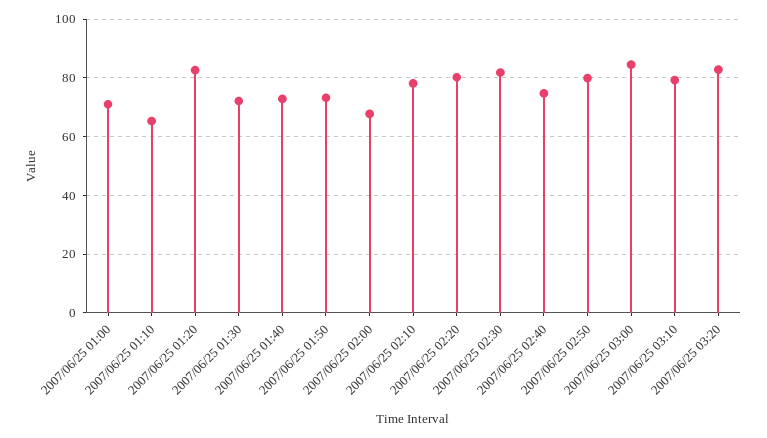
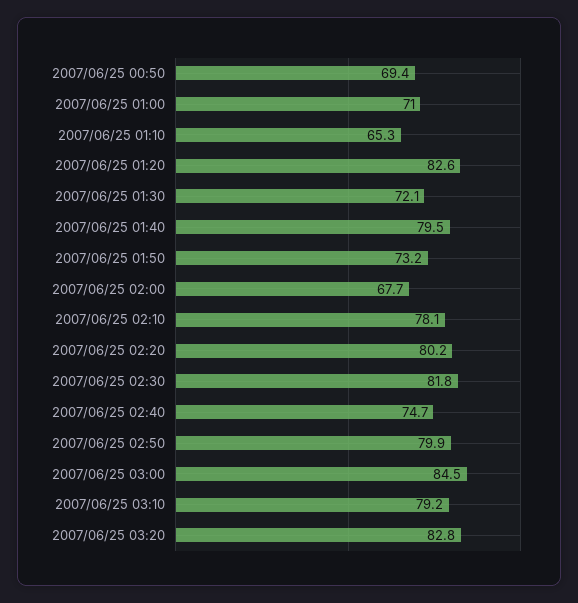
  {
    "2007/06/25 01:00": 71,
    "2007/06/25 01:10": 65.3,
    "2007/06/25 01:20": 82.6,
    "2007/06/25 01:30": 72.1,
-   "2007/06/25 01:40": 72.5,
+   "2007/06/25 01:40": 79.5,
    "2007/06/25 01:50": 73.2,
    "2007/06/25 02:00": 67.7,
    "2007/06/25 02:10": 78.1,
    "2007/06/25 02:20": 80.2,
    "2007/06/25 02:30": 81.8,
    "2007/06/25 02:40": 74.7,
    "2007/06/25 02:50": 79.9,
    "2007/06/25 03:00": 84.5,
    "2007/06/25 03:10": 79.2,
-   "2007/06/25 03:20": 82.8
+   "2007/06/25 03:20": 82.8,
+   "2007/06/25 00:50": 69.4
  }

